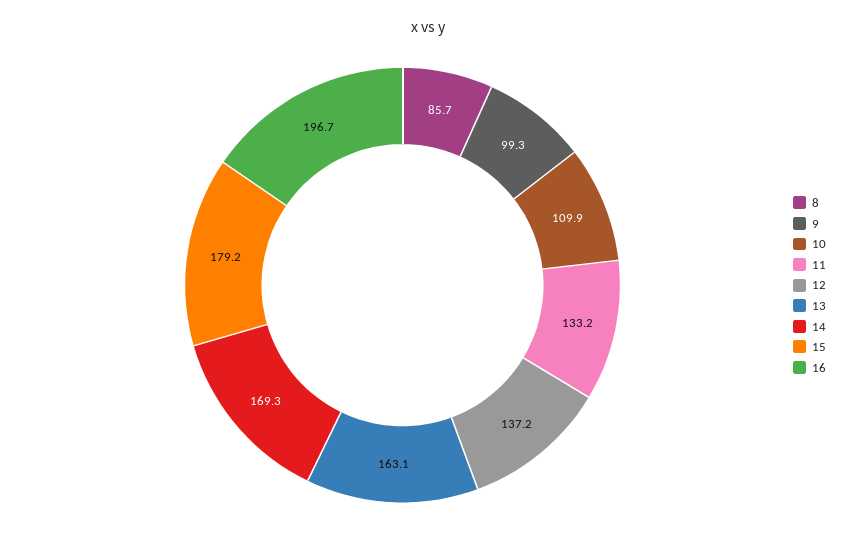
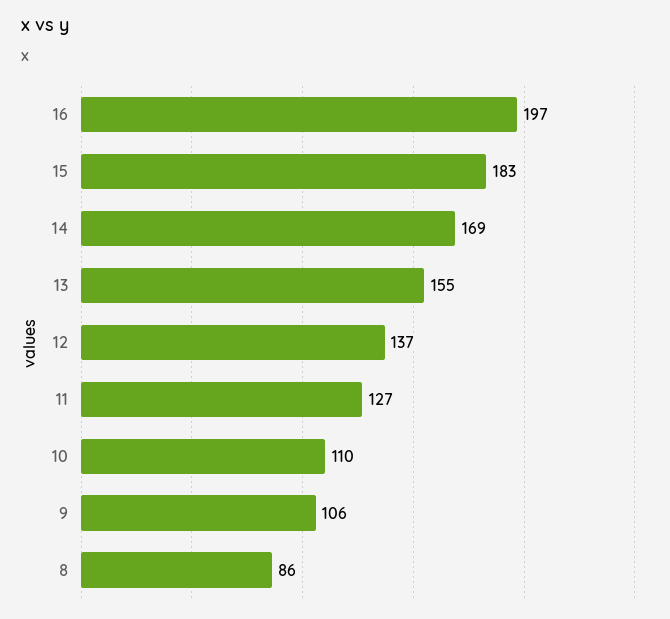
  {
    "8": 85.7,
-   "9": 99.3,
+   "9": 106,
    "10": 109.9,
-   "11": 133.2,
+   "11": 127,
    "12": 137.2,
-   "13": 163.1,
+   "13": 155,
    "14": 169.3,
-   "15": 179.2,
+   "15": 183,
    "16": 196.7
  }

